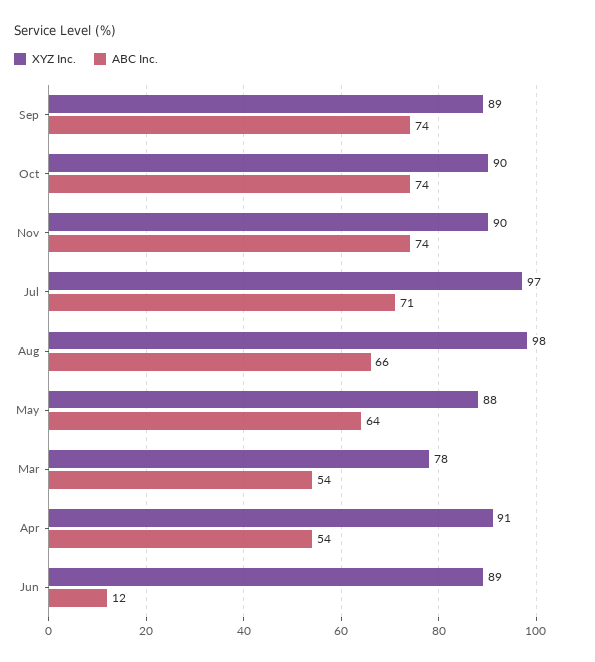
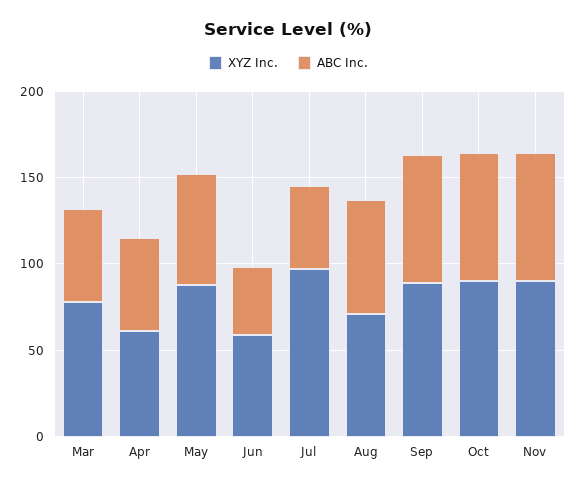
  {
    "XYZ Inc.": {
      "Sep": 89,
      "Oct": 90,
      "Nov": 90,
      "Jul": 97,
-     "Aug": 98,
+     "Aug": 70,
      "May": 88,
      "Mar": 78,
-     "Apr": 91,
+     "Apr": 60,
-     "Jun": 89
+     "Jun": 60
    },
    "ABC Inc.": {
      "Sep": 74,
      "Oct": 74,
      "Nov": 74,
-     "Jul": 71,
+     "Jul": 50,
      "Aug": 66,
      "May": 64,
      "Mar": 54,
      "Apr": 54,
-     "Jun": 12
+     "Jun": 40
    }
  }

